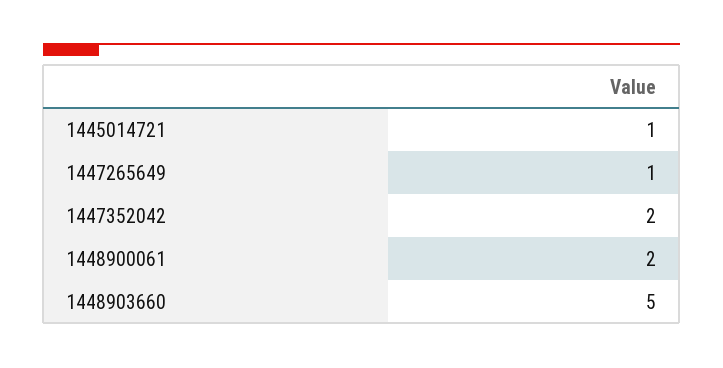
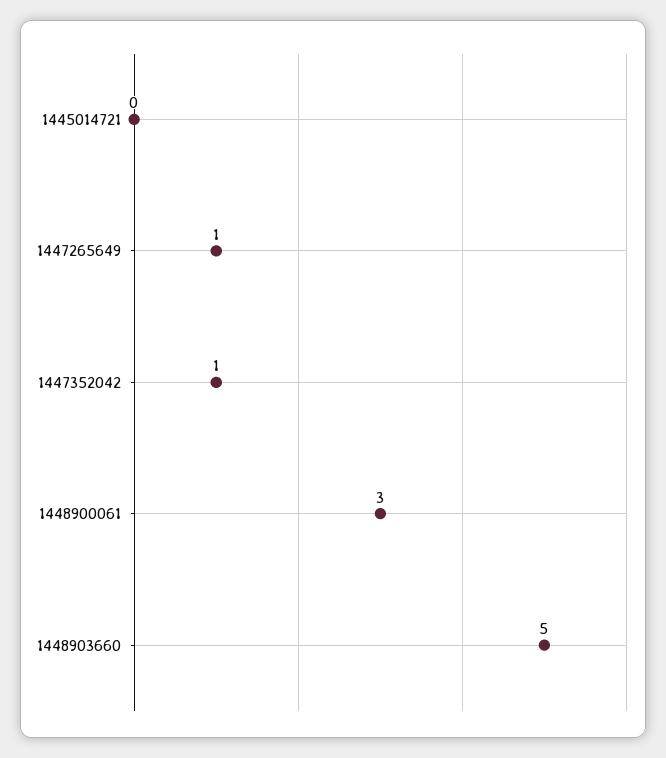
  {
-   "1445014721": 1,
+   "1445014721": 0,
    "1447265649": 1,
-   "1447352042": 2,
+   "1447352042": 1,
-   "1448900061": 2,
+   "1448900061": 3,
    "1448903660": 5
  }

